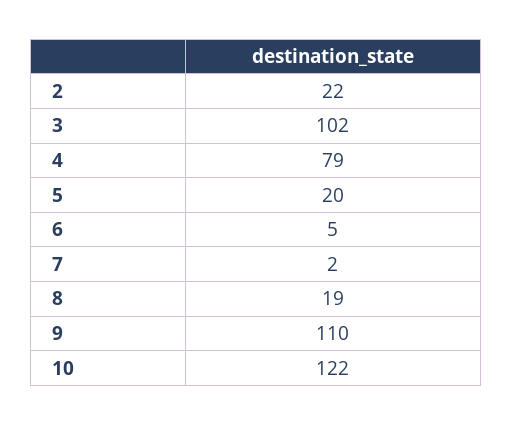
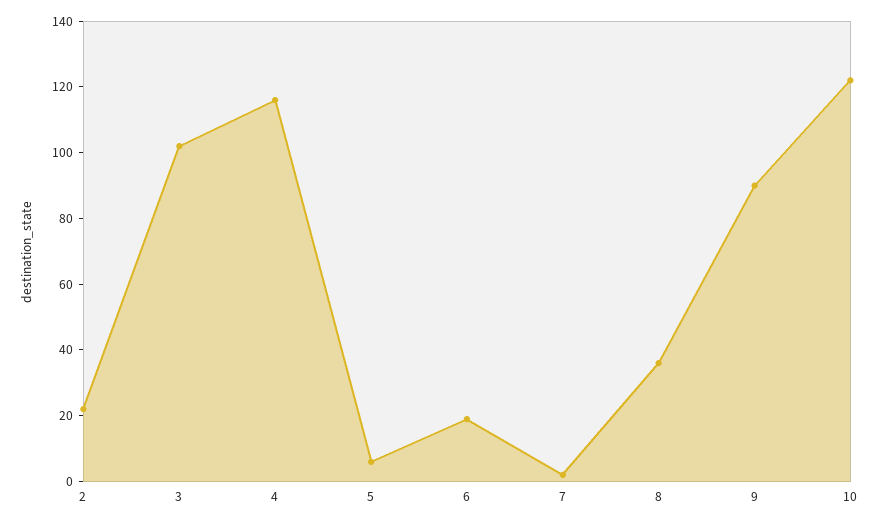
  {
    "2": 22,
    "3": 102,
-   "4": 79,
+   "4": 115,
-   "5": 20,
+   "5": 5,
-   "6": 5,
+   "6": 20,
    "7": 2,
-   "8": 19,
+   "8": 35,
-   "9": 110,
+   "9": 90,
    "10": 122
  }

